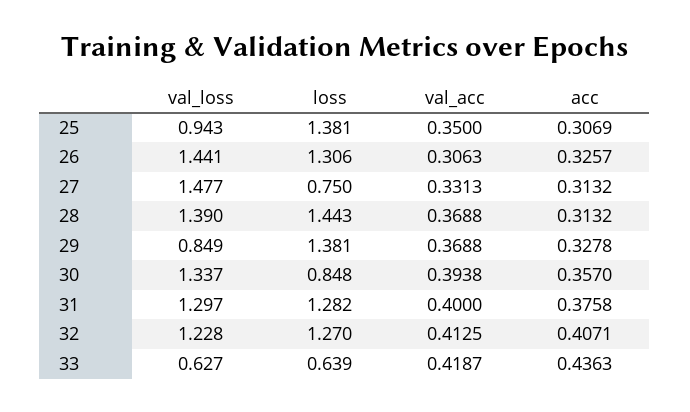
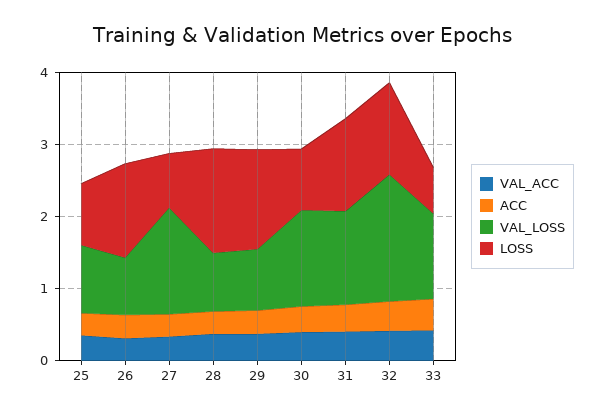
  {
    "val_loss": {
      "25": 0.943,
-     "26": 1.441,
+     "26": 0.8,
      "27": 1.477,
-     "28": 1.39,
+     "28": 0.8,
      "29": 0.849,
      "30": 1.337,
      "31": 1.297,
-     "32": 1.228,
+     "32": 1.8,
-     "33": 0.627
+     "33": 1.2
    },
    "loss": {
-     "25": 1.381,
+     "25": 0.8,
      "26": 1.306,
      "27": 0.75,
      "28": 1.443,
      "29": 1.381,
      "30": 0.848,
      "31": 1.282,
      "32": 1.27,
      "33": 0.639
    },
    "val_acc": {
      "25": 0.35,
      "26": 0.3063,
      "27": 0.3313,
      "28": 0.3688,
      "29": 0.3688,
      "30": 0.3938,
      "31": 0.4,
      "32": 0.4125,
      "33": 0.4187
    },
    "acc": {
      "25": 0.3069,
      "26": 0.3257,
      "27": 0.3132,
      "28": 0.3132,
      "29": 0.3278,
      "30": 0.357,
      "31": 0.3758,
      "32": 0.4071,
      "33": 0.4363
    }
  }

